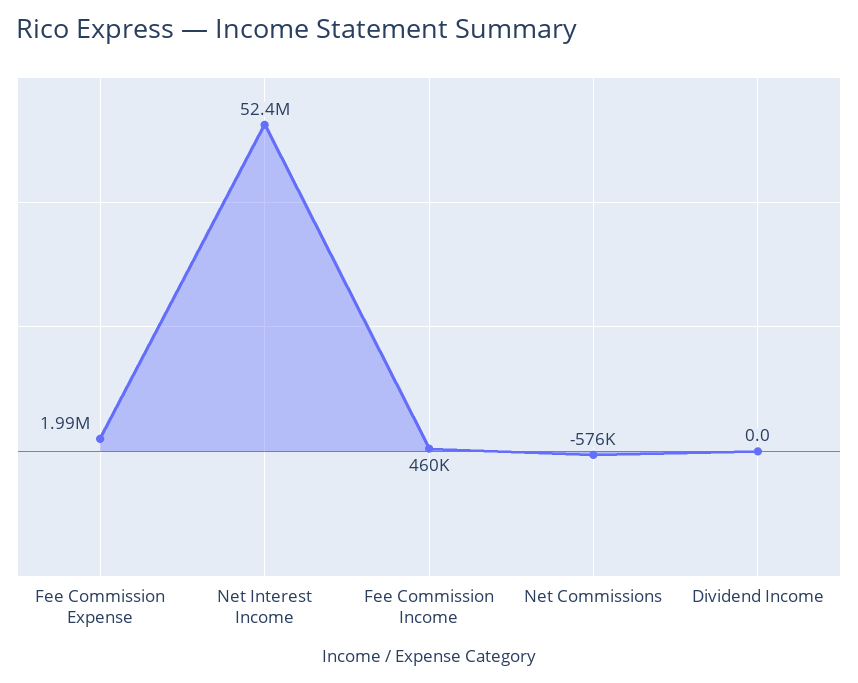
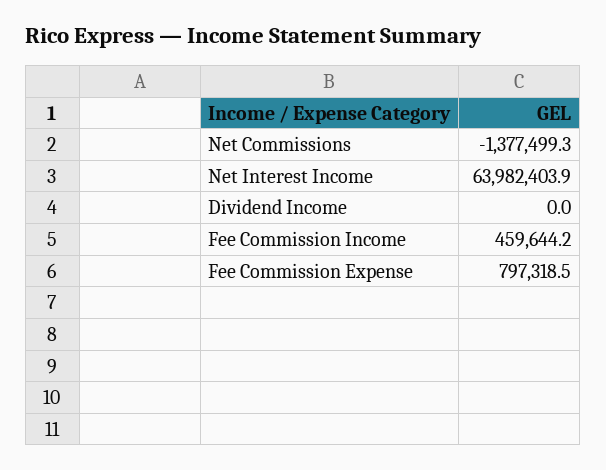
  {
-   "Fee Commission Expense": 1990000,
+   "Fee Commission Expense": 797318.5,
-   "Net Interest Income": 52400000,
+   "Net Interest Income": 63982403.9,
    "Fee Commission Income": 459644.2,
-   "Net Commissions": -576000,
+   "Net Commissions": -1377499.3,
    "Dividend Income": 0
  }

